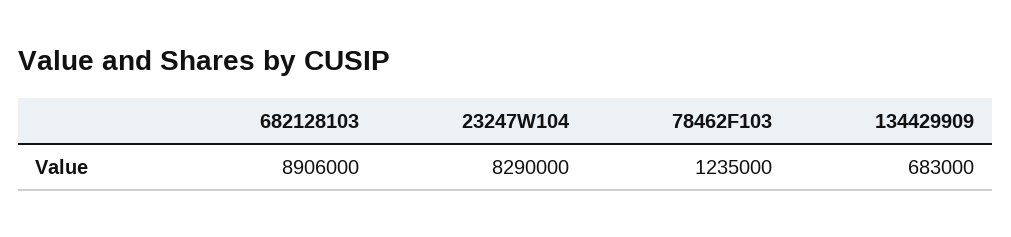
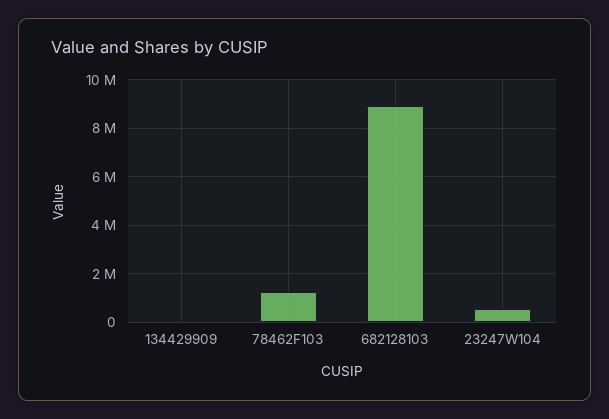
  {
    "682128103": 8906000,
-   "23247W104": 8290000,
+   "23247W104": 500000,
    "78462F103": 1235000,
-   "134429909": 683000
+   "134429909": 0
  }

